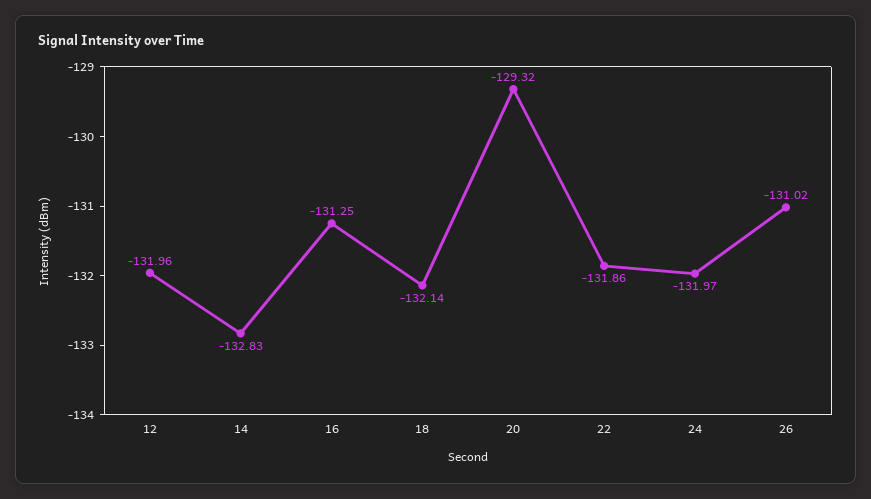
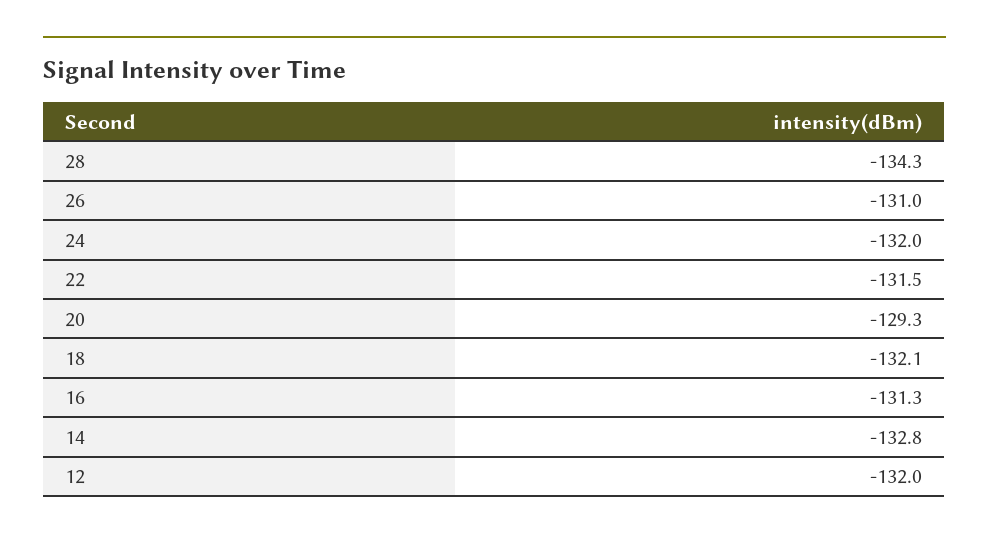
  {
    "12": -131.96,
    "14": -132.83,
    "16": -131.25,
    "18": -132.14,
    "20": -129.32,
-   "22": -131.86,
+   "22": -131.5,
    "24": -131.97,
-   "26": -131.02
+   "26": -131.02,
+   "28": -134.3
  }

